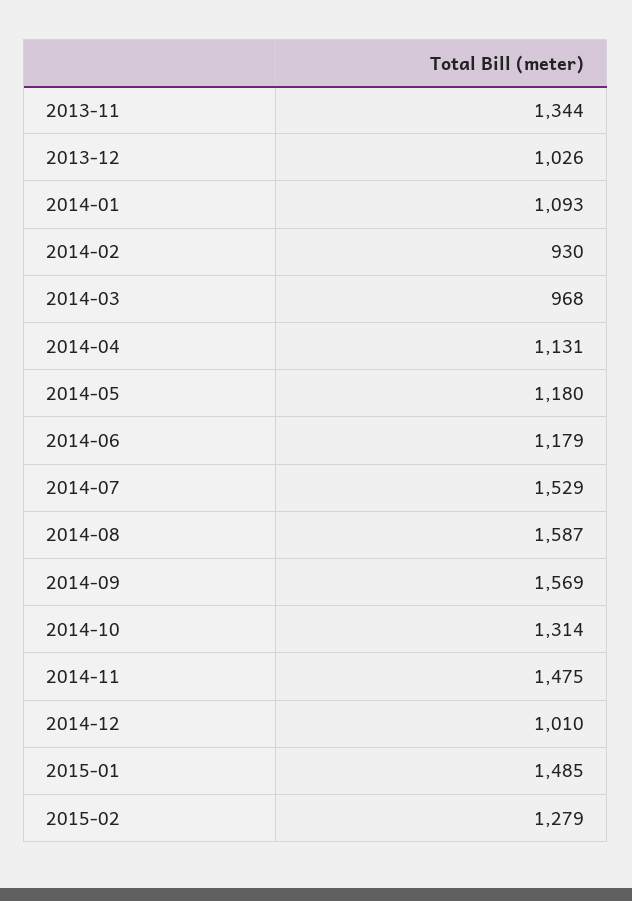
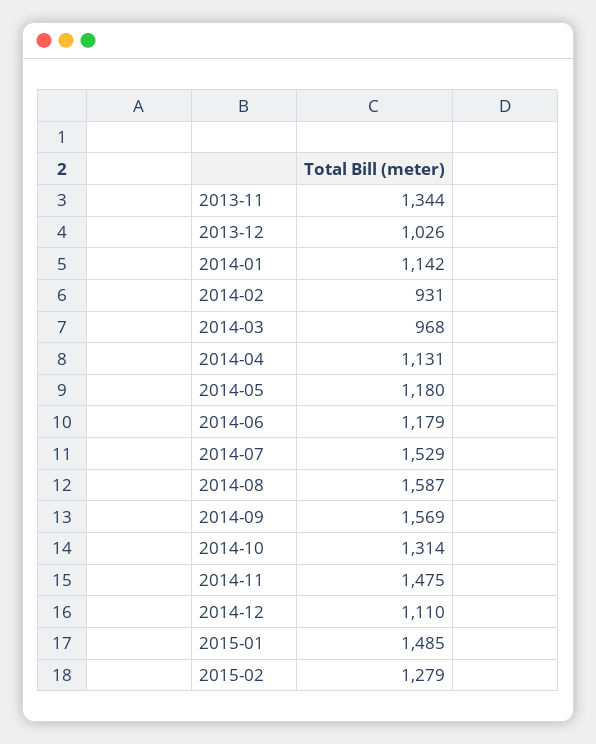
  {
    "2013-11": 1344,
    "2013-12": 1026,
-   "2014-01": 1093,
+   "2014-01": 1142,
-   "2014-02": 930,
+   "2014-02": 931,
    "2014-03": 968,
    "2014-04": 1131,
    "2014-05": 1180,
    "2014-06": 1179,
    "2014-07": 1529,
    "2014-08": 1587,
    "2014-09": 1569,
    "2014-10": 1314,
    "2014-11": 1475,
-   "2014-12": 1010,
+   "2014-12": 1110,
    "2015-01": 1485,
    "2015-02": 1279
  }

